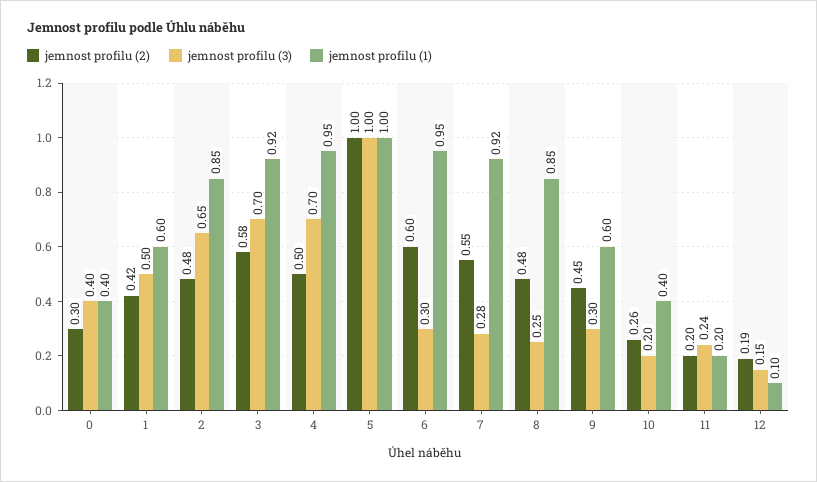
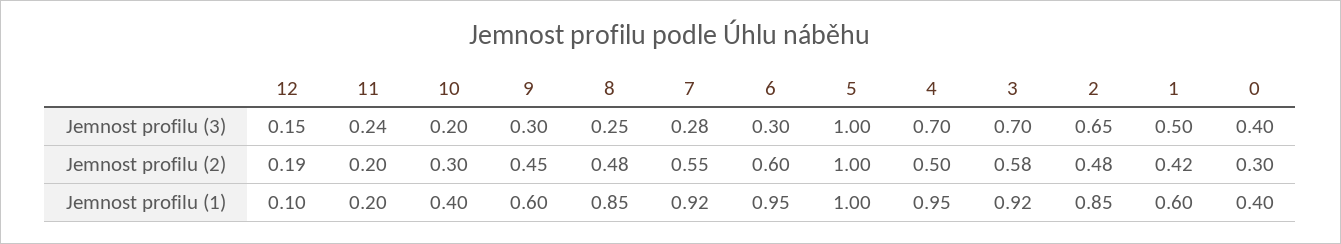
  {
    "jemnost profilu (2)": {
      "0": 0.3,
      "1": 0.42,
      "2": 0.48,
      "3": 0.58,
      "4": 0.5,
      "5": 1,
      "6": 0.6,
      "7": 0.55,
      "8": 0.48,
      "9": 0.45,
-     "10": 0.26,
+     "10": 0.3,
      "11": 0.2,
      "12": 0.19
    },
    "jemnost profilu (3)": {
      "0": 0.4,
      "1": 0.5,
      "2": 0.65,
      "3": 0.7,
      "4": 0.7,
      "5": 1,
      "6": 0.3,
      "7": 0.28,
      "8": 0.25,
      "9": 0.3,
      "10": 0.2,
      "11": 0.24,
      "12": 0.15
    },
    "jemnost profilu (1)": {
      "0": 0.4,
      "1": 0.6,
      "2": 0.85,
      "3": 0.92,
      "4": 0.95,
      "5": 1,
      "6": 0.95,
      "7": 0.92,
      "8": 0.85,
      "9": 0.6,
      "10": 0.4,
      "11": 0.2,
      "12": 0.1
    }
  }

